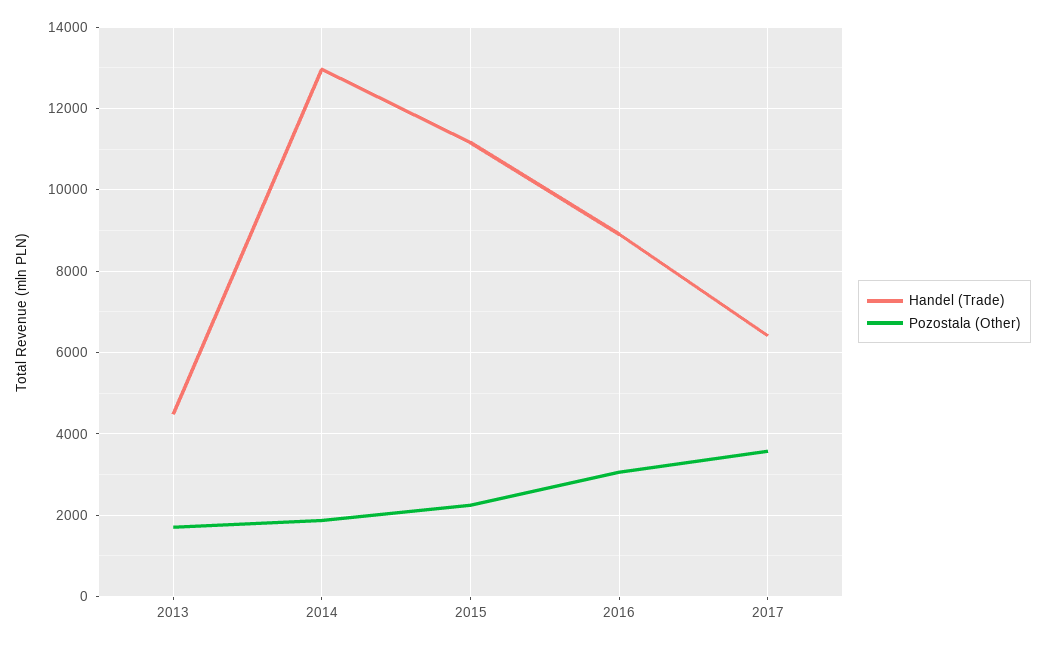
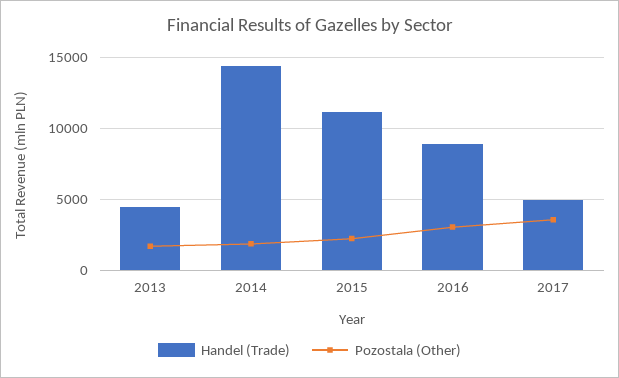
  {
    "Handel (Trade)": {
      "2013": 4400,
-     "2014": 13000,
+     "2014": 14500,
      "2015": 11200,
      "2016": 9000,
-     "2017": 6400
+     "2017": 5000
    },
    "Pozostala (Other)": {
      "2013": 1800,
      "2014": 1800,
      "2015": 2200,
      "2016": 3000,
      "2017": 3600
    }
  }

